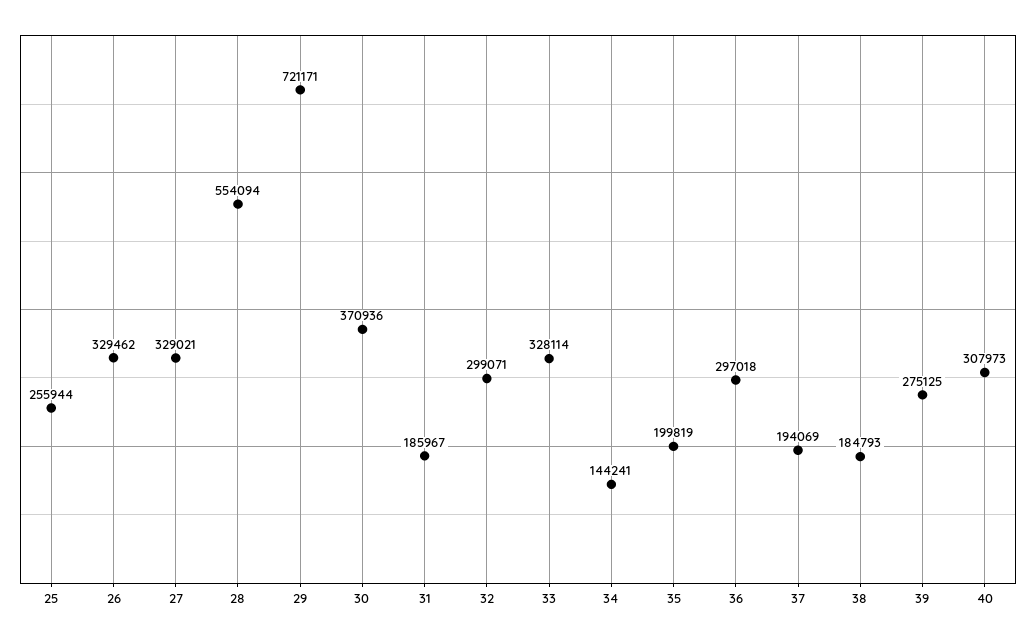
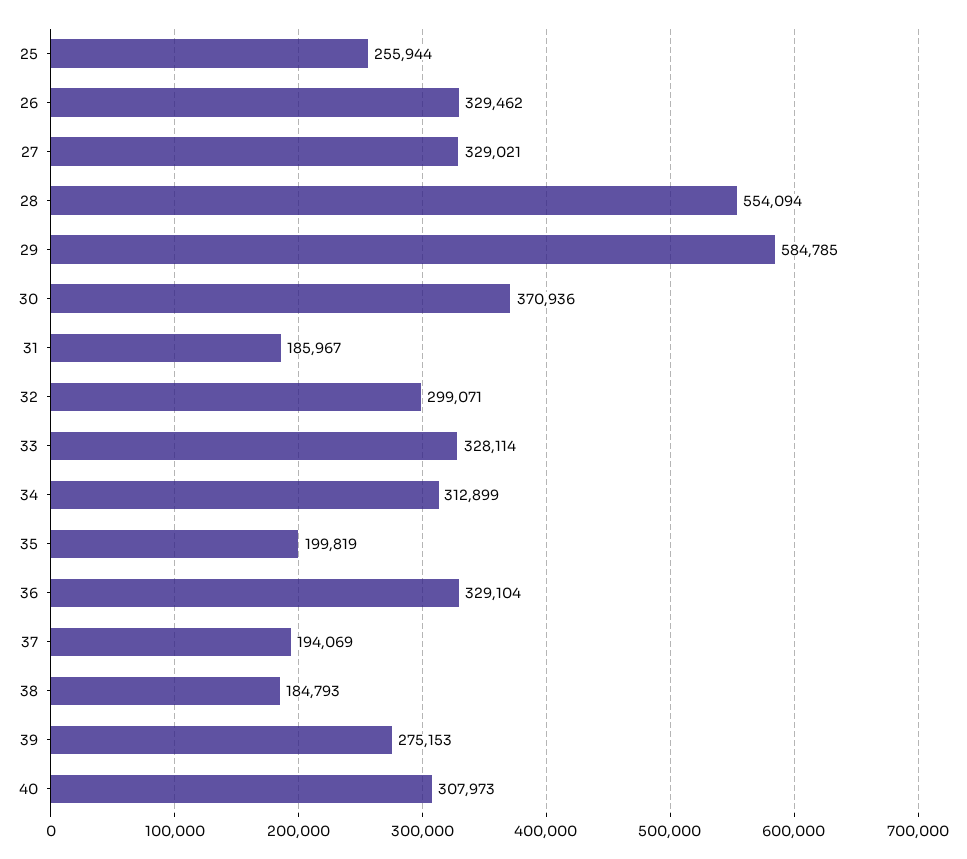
  {
    "25": 255944,
    "26": 329462,
    "27": 329021,
    "28": 554094,
-   "29": 721171,
+   "29": 584785,
    "30": 370936,
    "31": 185967,
    "32": 299071,
    "33": 328114,
-   "34": 144241,
+   "34": 312899,
    "35": 199819,
-   "36": 297018,
+   "36": 329104,
    "37": 194069,
    "38": 184793,
-   "39": 275125,
+   "39": 275153,
    "40": 307973
  }

